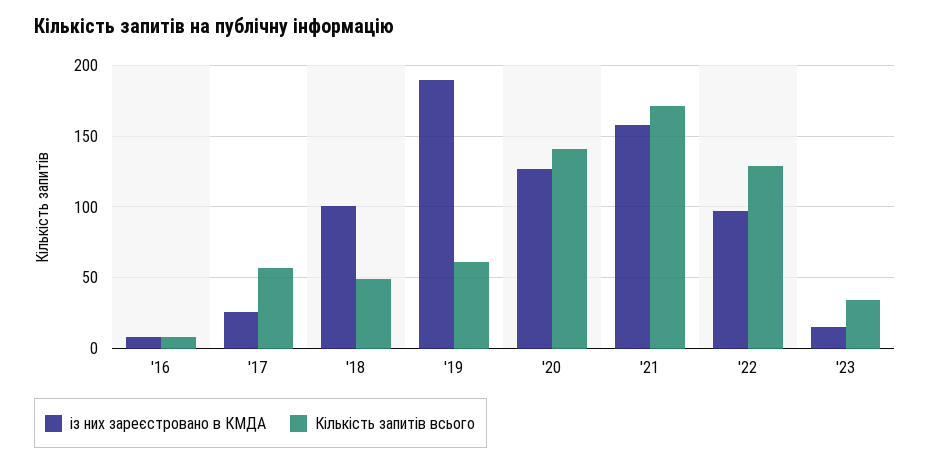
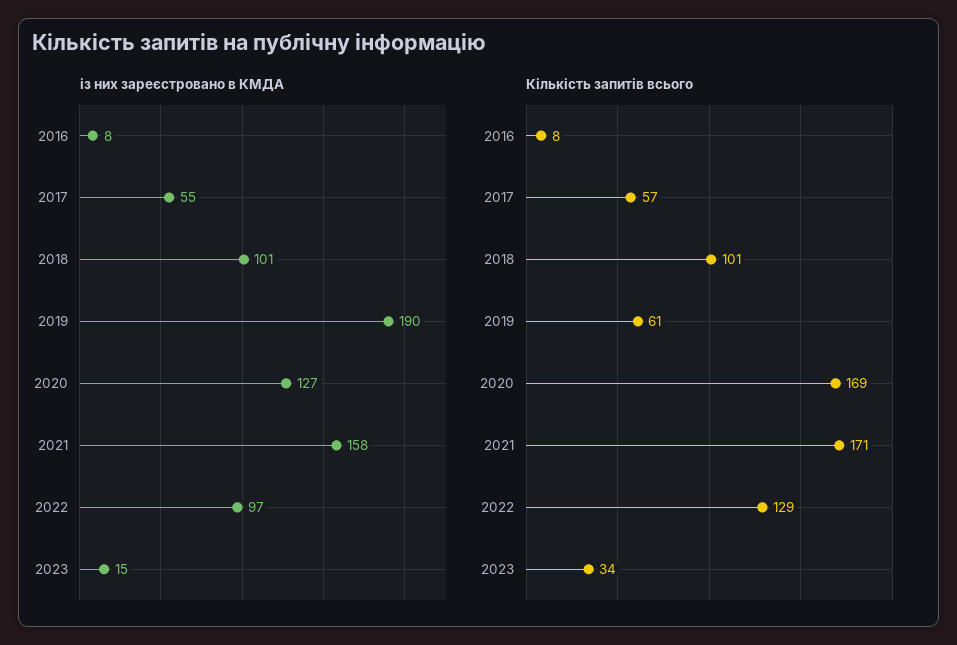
  {
    "із них зареєстровано в КМДА": {
      "'16": 8,
-     "'17": 25,
+     "'17": 55,
      "'18": 101,
      "'19": 190,
      "'20": 127,
      "'21": 158,
      "'22": 97,
      "'23": 15
    },
    "Кількість запитів всього": {
      "'16": 8,
      "'17": 57,
-     "'18": 50,
+     "'18": 101,
      "'19": 61,
-     "'20": 140,
+     "'20": 169,
      "'21": 171,
      "'22": 129,
      "'23": 34
    }
  }

